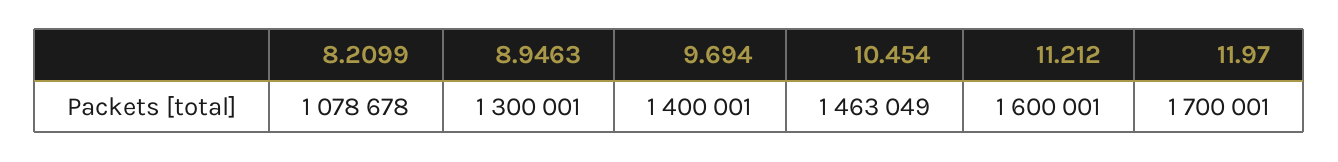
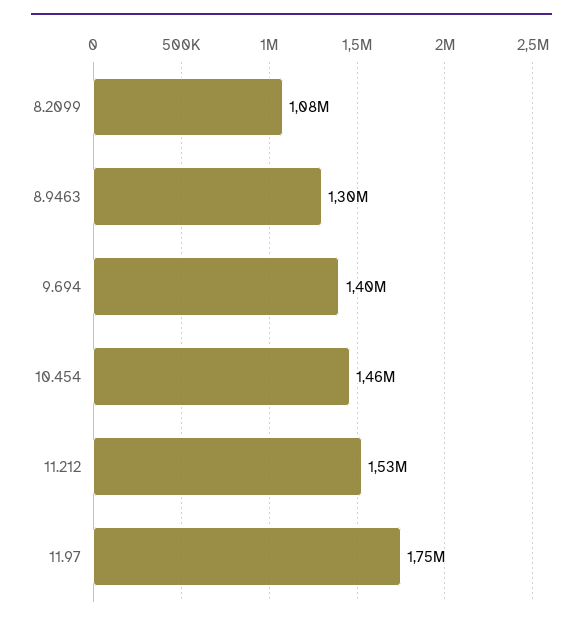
  {
    "8.2099": 1078678,
    "8.9463": 1300001,
    "9.694": 1400001,
    "10.454": 1463049,
-   "11.212": 1600001,
+   "11.212": 1530000,
-   "11.97": 1700001
+   "11.97": 1750000
  }

